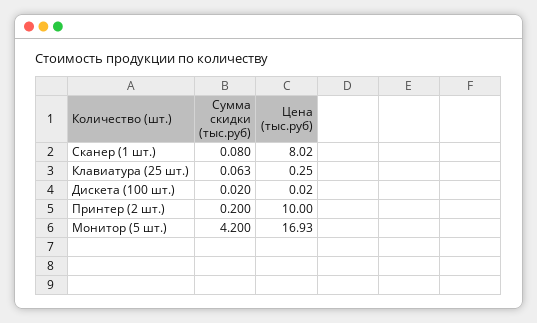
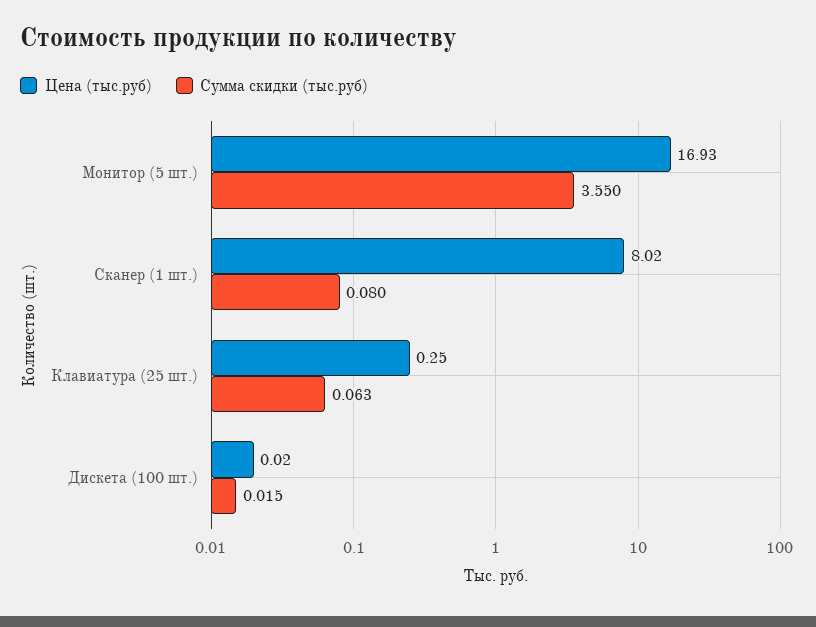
  {
    "Сумма скидки (тыс.руб)": {
      "Сканер (1 шт.)": 0.08,
      "Клавиатура (25 шт.)": 0.063,
-     "Дискета (100 шт.)": 0.02,
+     "Дискета (100 шт.)": 0.015,
-     "Принтер (2 шт.)": 0.2,
-     "Монитор (5 шт.)": 4.2
+     "Монитор (5 шт.)": 3.55
    },
    "Цена (тыс.руб)": {
      "Сканер (1 шт.)": 8.02,
      "Клавиатура (25 шт.)": 0.25,
      "Дискета (100 шт.)": 0.02,
-     "Принтер (2 шт.)": 10,
      "Монитор (5 шт.)": 16.93
    }
  }

